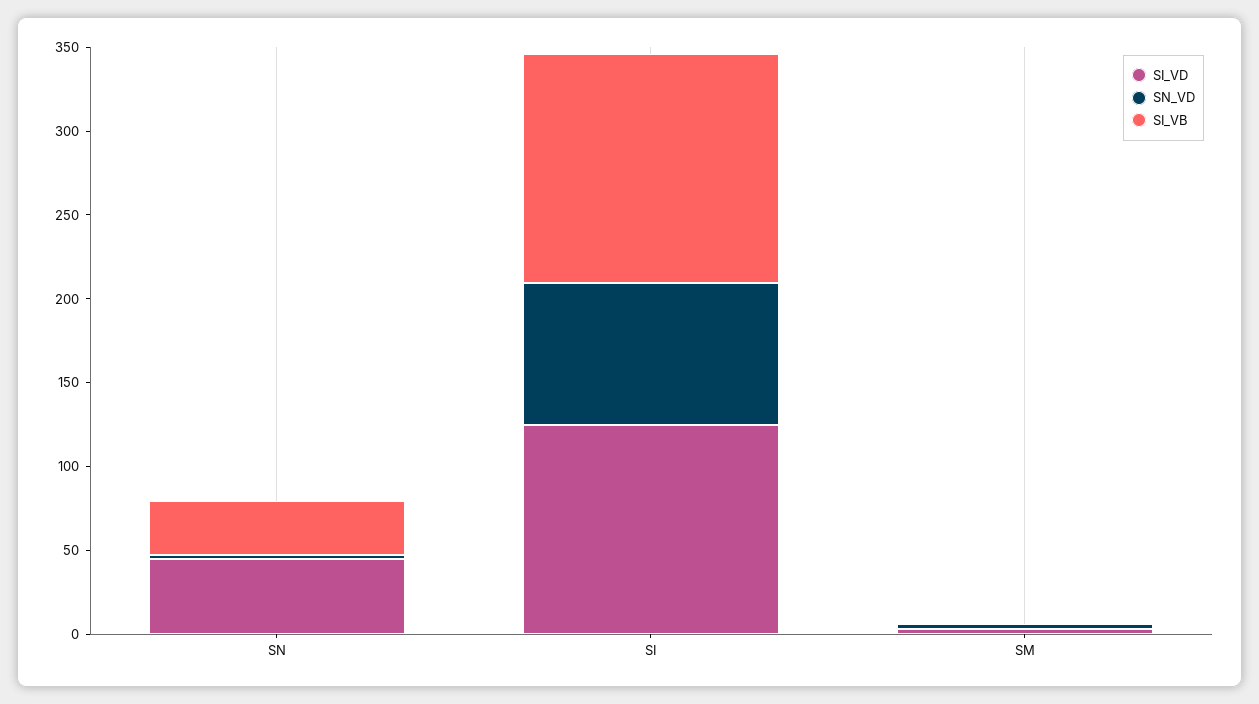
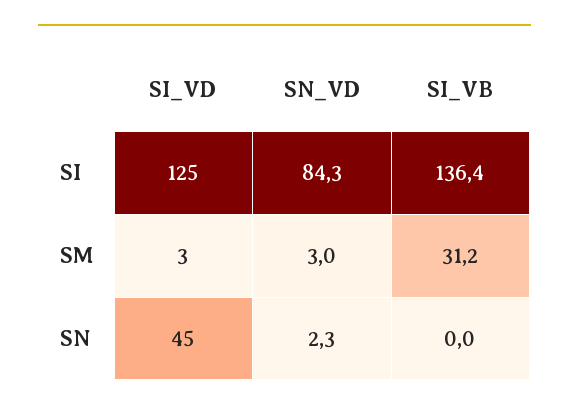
  {
    "SI_VD": {
      "SN": 45,
      "SI": 125,
      "SM": 3
    },
    "SN_VD": {
      "SN": 2.3,
      "SI": 84.3,
      "SM": 3
    },
    "SI_VB": {
-     "SN": 30,
+     "SN": 0,
      "SI": 136.4,
-     "SM": 0
+     "SM": 31.2
    }
  }

